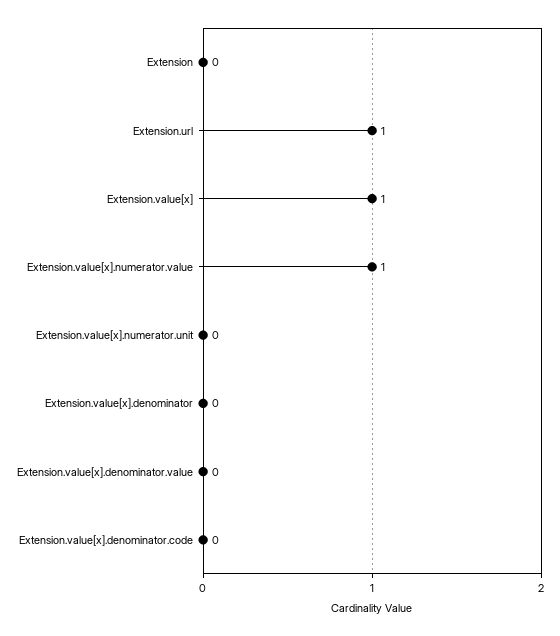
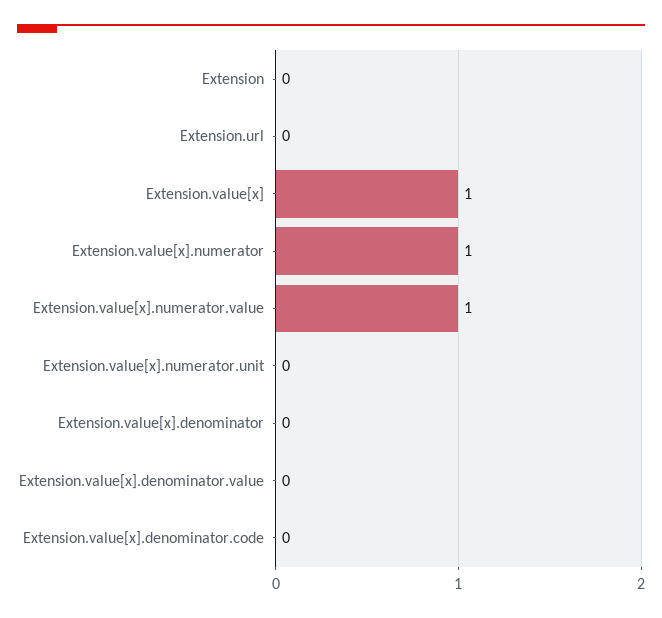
  {
    "Extension": 0,
-   "Extension.url": 1,
+   "Extension.url": 0,
    "Extension.value[x]": 1,
    "Extension.value[x].numerator.value": 1,
    "Extension.value[x].numerator.unit": 0,
    "Extension.value[x].denominator": 0,
    "Extension.value[x].denominator.value": 0,
-   "Extension.value[x].denominator.code": 0
+   "Extension.value[x].denominator.code": 0,
+   "Extension.value[x].numerator": 1
  }

